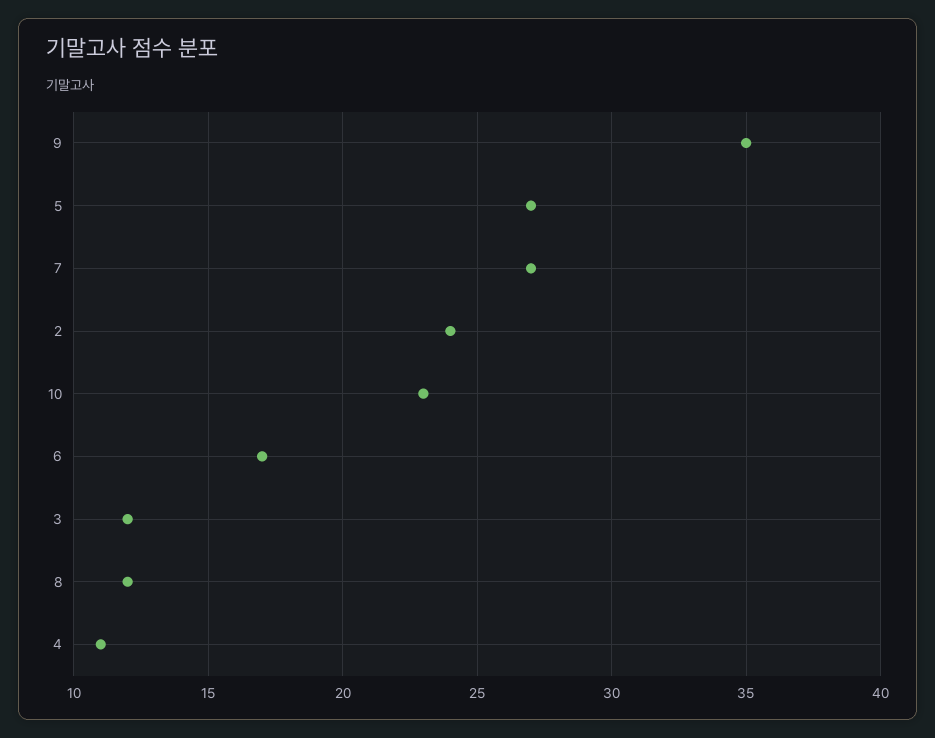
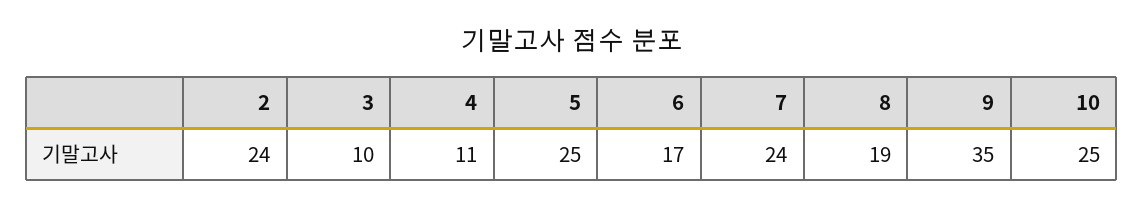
  {
    "9": 35,
-   "5": 27,
+   "5": 25,
-   "7": 27,
+   "7": 24,
    "2": 24,
-   "10": 23,
+   "10": 25,
    "6": 17,
-   "3": 12,
+   "3": 10,
-   "8": 12,
+   "8": 19,
    "4": 11
  }

